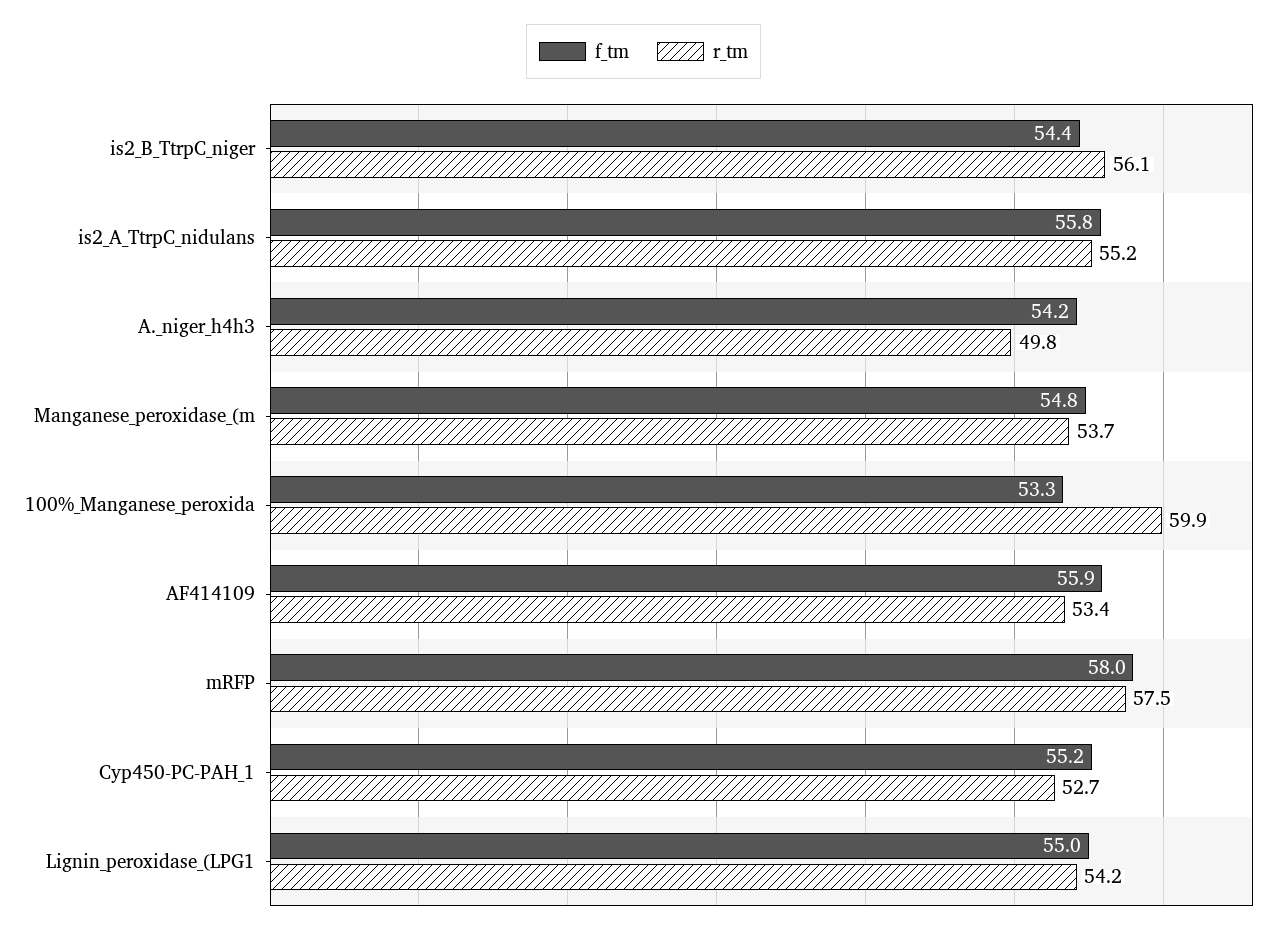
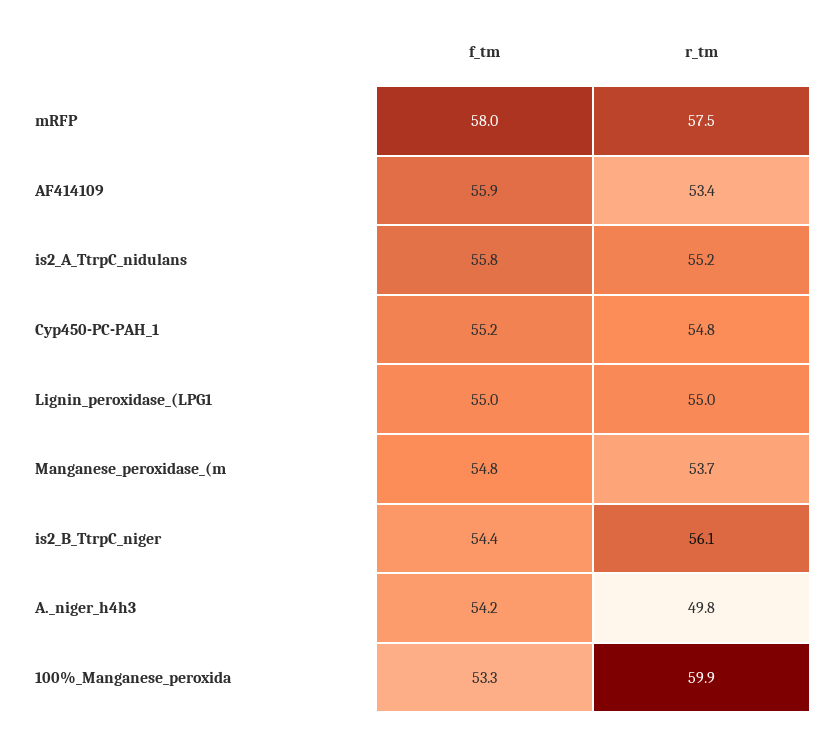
  {
    "f_tm": {
      "is2_B_TtrpC_niger": 54.4,
      "is2_A_TtrpC_nidulans": 55.8,
      "A._niger_h4h3": 54.2,
      "Manganese_peroxidase_(m": 54.8,
      "100%_Manganese_peroxida": 53.3,
      "AF414109": 55.9,
      "mRFP": 58,
      "Cyp450-PC-PAH_1": 55.2,
      "Lignin_peroxidase_(LPG1": 55
    },
    "r_tm": {
      "is2_B_TtrpC_niger": 56.1,
      "is2_A_TtrpC_nidulans": 55.2,
      "A._niger_h4h3": 49.8,
      "Manganese_peroxidase_(m": 53.7,
      "100%_Manganese_peroxida": 59.9,
      "AF414109": 53.4,
      "mRFP": 57.5,
-     "Cyp450-PC-PAH_1": 52.7,
+     "Cyp450-PC-PAH_1": 54.8,
-     "Lignin_peroxidase_(LPG1": 54.2
+     "Lignin_peroxidase_(LPG1": 55
    }
  }

